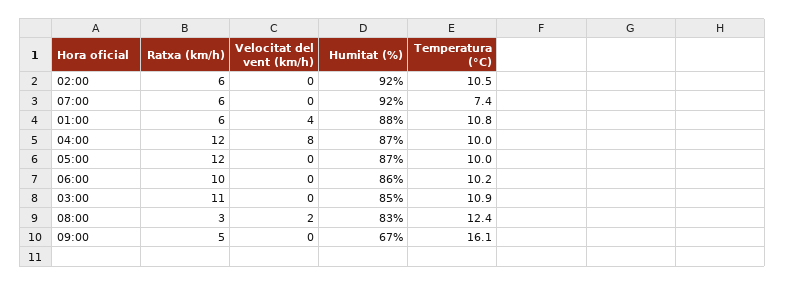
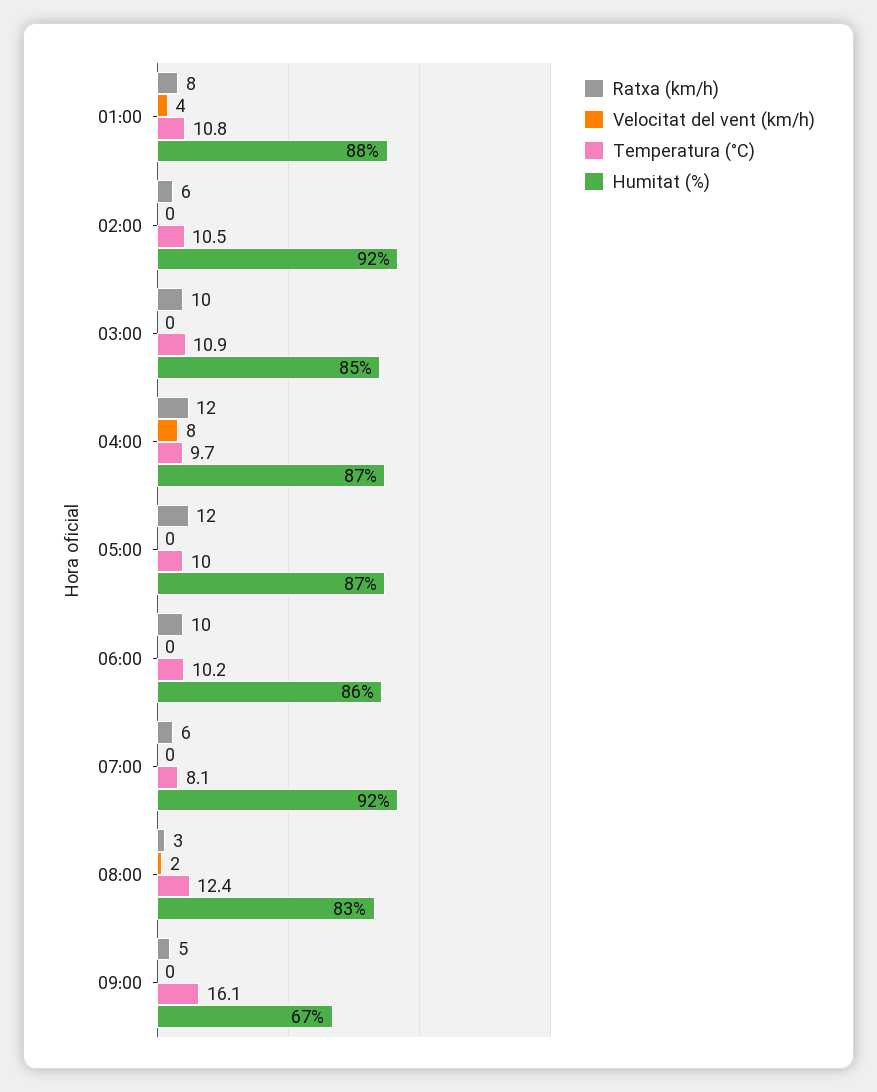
  {
    "Ratxa (km/h)": {
      "02:00": 6,
      "07:00": 6,
-     "01:00": 6,
+     "01:00": 8,
      "04:00": 12,
      "05:00": 12,
      "06:00": 10,
-     "03:00": 11,
+     "03:00": 10,
      "08:00": 3,
      "09:00": 5
    },
    "Velocitat del vent (km/h)": {
      "02:00": 0,
      "07:00": 0,
      "01:00": 4,
      "04:00": 8,
      "05:00": 0,
      "06:00": 0,
      "03:00": 0,
      "08:00": 2,
      "09:00": 0
    },
    "Humitat (%)": {
      "02:00": 92,
      "07:00": 92,
      "01:00": 88,
      "04:00": 87,
      "05:00": 87,
      "06:00": 86,
      "03:00": 85,
      "08:00": 83,
      "09:00": 67
    },
    "Temperatura (°C)": {
      "02:00": 10.5,
-     "07:00": 7.4,
+     "07:00": 8.1,
      "01:00": 10.8,
-     "04:00": 10,
+     "04:00": 9.7,
      "05:00": 10,
      "06:00": 10.2,
      "03:00": 10.9,
      "08:00": 12.4,
      "09:00": 16.1
    }
  }

